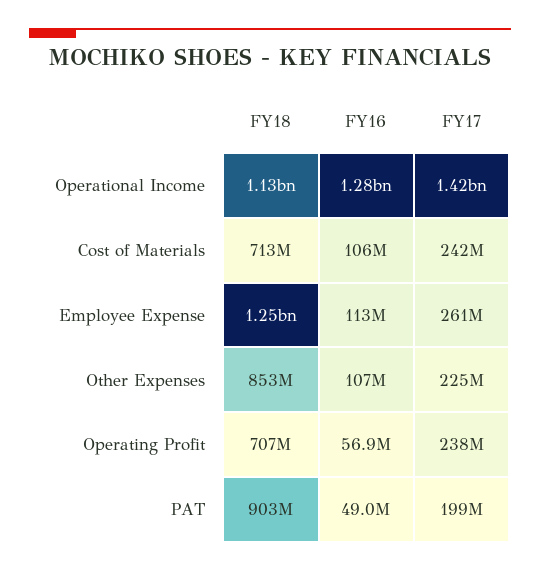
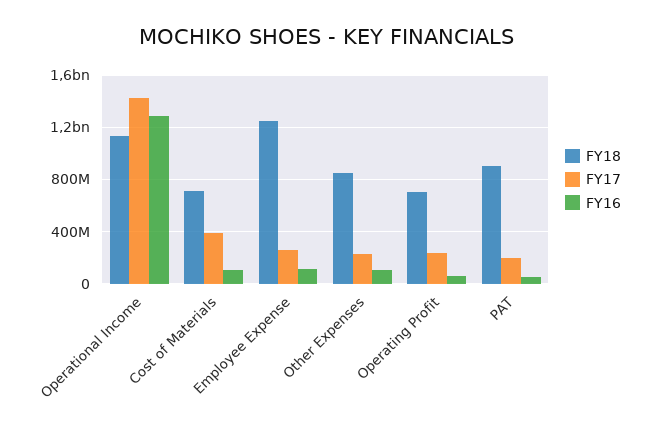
  {
    "FY18": {
      "Operational Income": 1130000000,
      "Cost of Materials": 713000000,
      "Employee Expense": 1250000000,
      "Other Expenses": 853000000,
      "Operating Profit": 707000000,
      "PAT": 903000000
    },
    "FY16": {
      "Operational Income": 1280000000,
      "Cost of Materials": 106000000,
      "Employee Expense": 113000000,
      "Other Expenses": 107000000,
      "Operating Profit": 56900000,
      "PAT": 49000000
    },
    "FY17": {
      "Operational Income": 1420000000,
-     "Cost of Materials": 242000000,
+     "Cost of Materials": 400000000,
      "Employee Expense": 261000000,
      "Other Expenses": 225000000,
      "Operating Profit": 238000000,
      "PAT": 199000000
    }
  }

